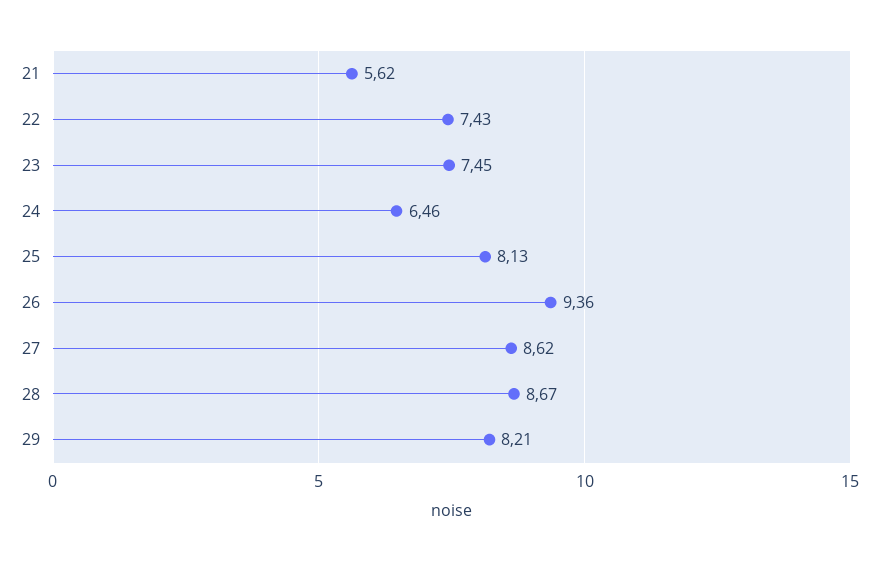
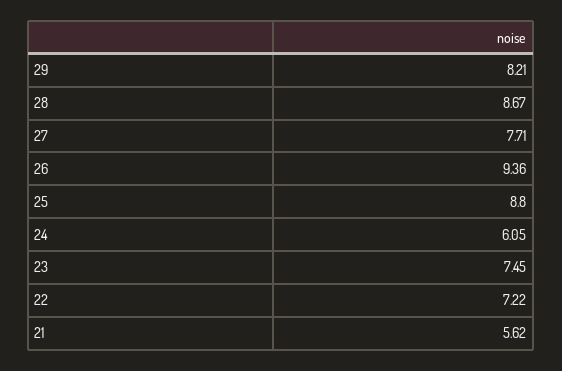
  {
    "21": 5.62,
-   "22": 7.43,
+   "22": 7.22,
    "23": 7.45,
-   "24": 6.46,
+   "24": 6.05,
-   "25": 8.13,
+   "25": 8.8,
    "26": 9.36,
-   "27": 8.62,
+   "27": 7.71,
    "28": 8.67,
    "29": 8.21
  }

